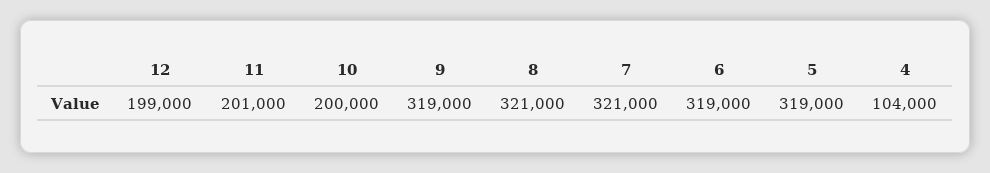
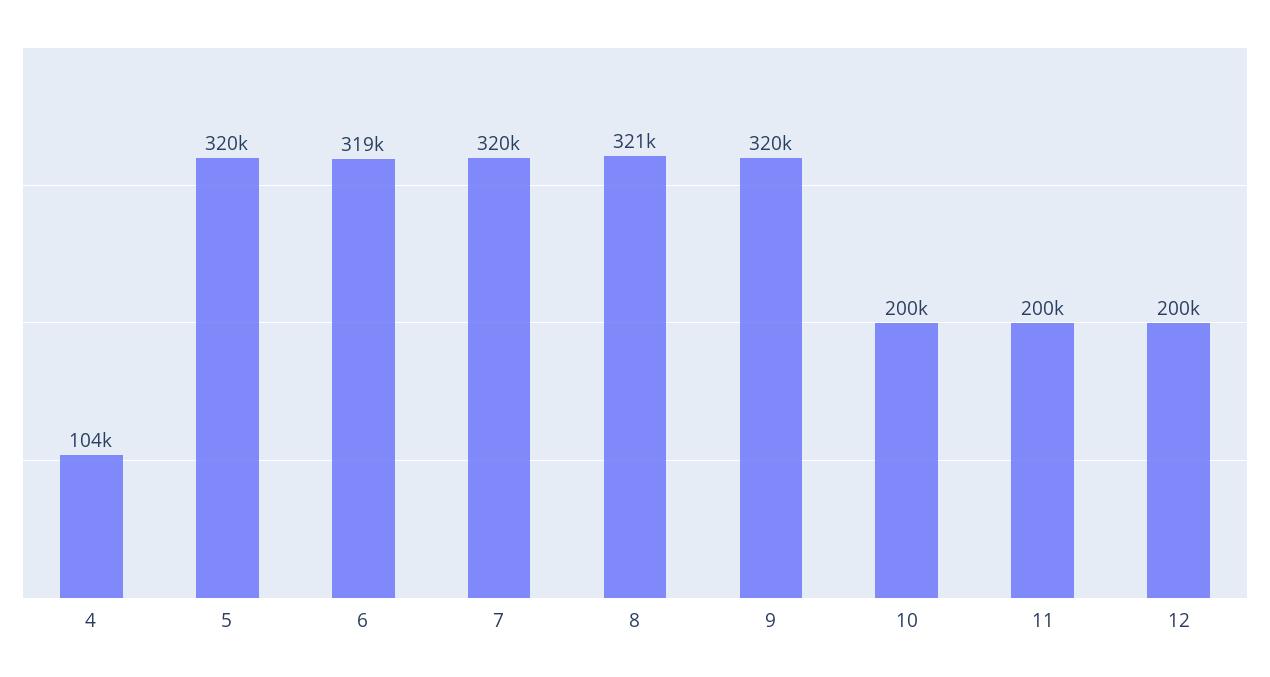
  {
-   "12": 199000,
+   "12": 200000,
-   "11": 201000,
+   "11": 200000,
    "10": 200000,
-   "9": 319000,
+   "9": 320000,
    "8": 321000,
-   "7": 321000,
+   "7": 320000,
    "6": 319000,
-   "5": 319000,
+   "5": 320000,
    "4": 104000
  }

